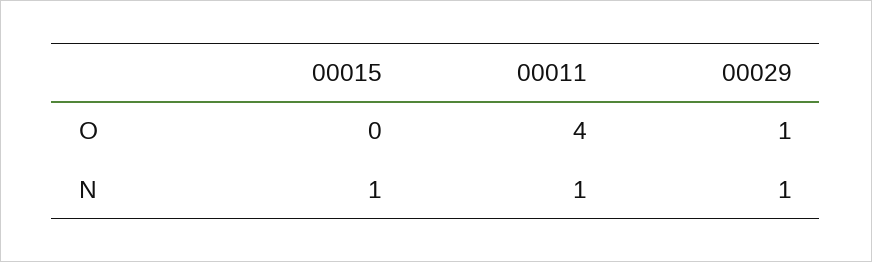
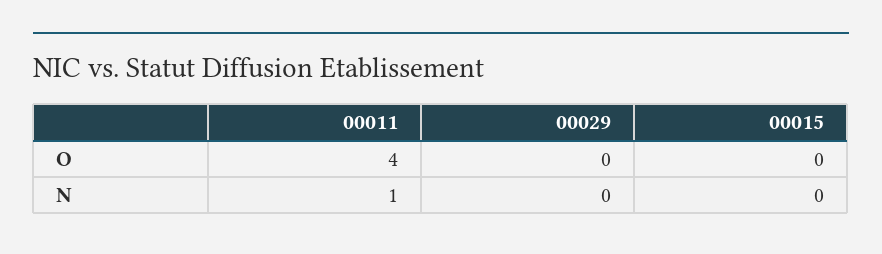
  {
    "00015": {
      "O": 0,
-     "N": 1
+     "N": 0
    },
    "00011": {
      "O": 4,
      "N": 1
    },
    "00029": {
-     "O": 1,
+     "O": 0,
-     "N": 1
+     "N": 0
    }
  }

